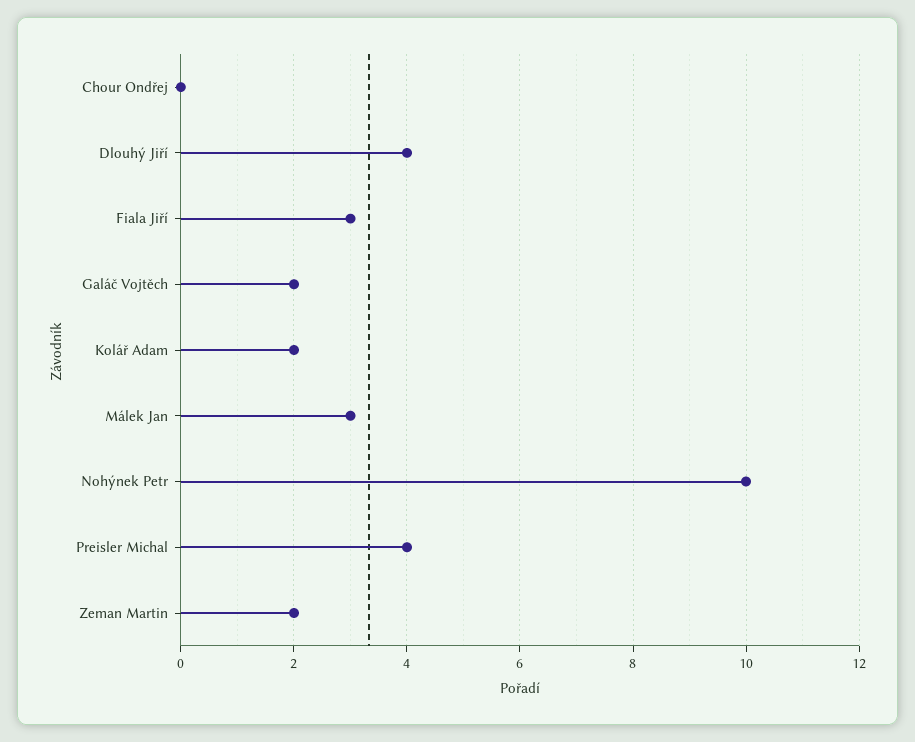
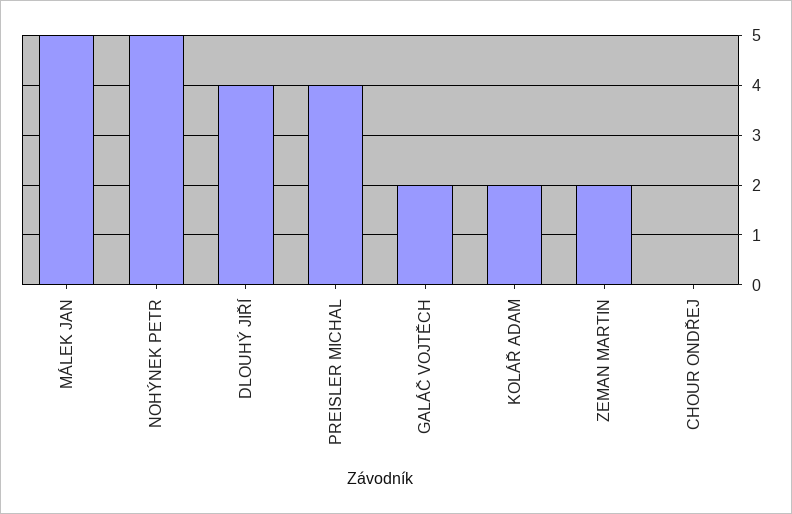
  {
    "Chour Ondřej": 0,
    "Dlouhý Jiří": 4,
-   "Fiala Jiří": 3,
    "Galáč Vojtěch": 2,
    "Kolář Adam": 2,
-   "Málek Jan": 3,
+   "Málek Jan": 5,
-   "Nohýnek Petr": 10,
+   "Nohýnek Petr": 5,
    "Preisler Michal": 4,
    "Zeman Martin": 2
  }

